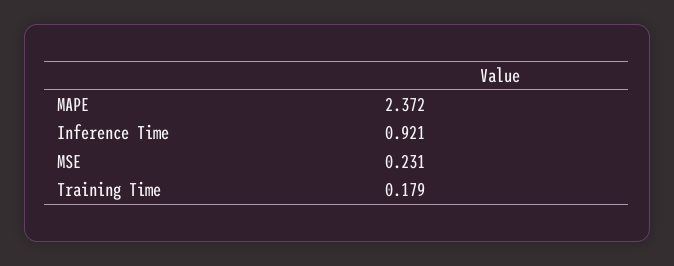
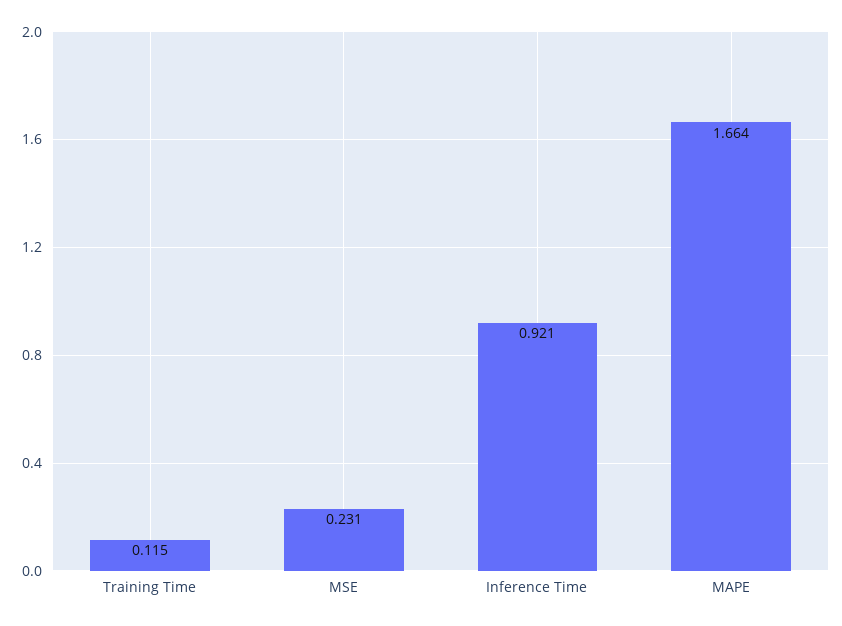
  {
-   "MAPE": 2.372,
+   "MAPE": 1.664,
    "Inference Time": 0.921,
    "MSE": 0.231,
-   "Training Time": 0.179
+   "Training Time": 0.115
  }

